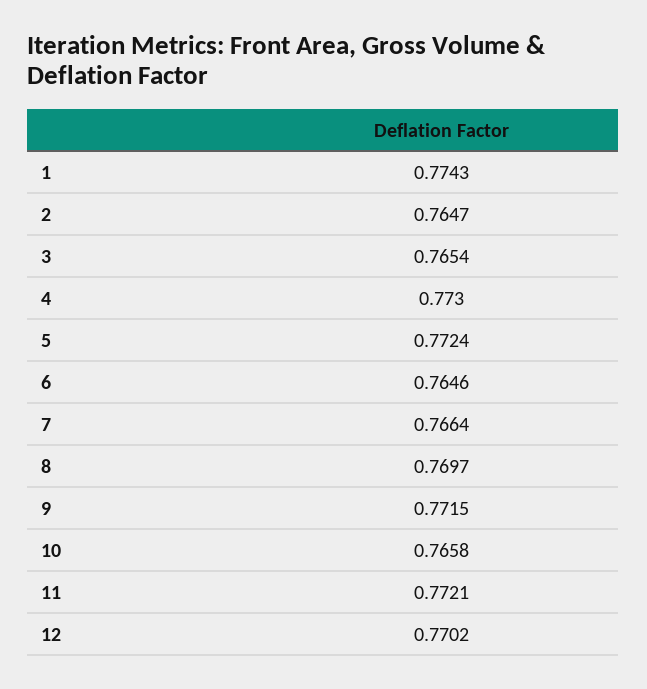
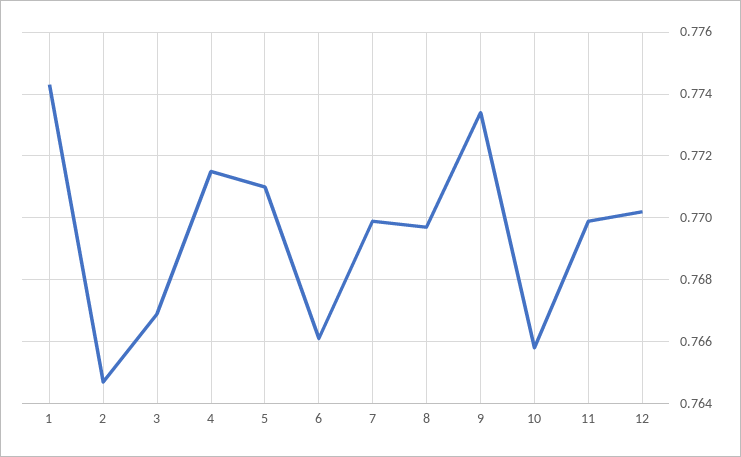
  {
    "1": 0.7743,
    "2": 0.7647,
-   "3": 0.7654,
+   "3": 0.767,
-   "4": 0.773,
+   "4": 0.7715,
-   "5": 0.7724,
+   "5": 0.771,
-   "6": 0.7646,
+   "6": 0.766,
-   "7": 0.7664,
+   "7": 0.77,
    "8": 0.7697,
-   "9": 0.7715,
+   "9": 0.7735,
    "10": 0.7658,
-   "11": 0.7721,
+   "11": 0.77,
    "12": 0.7702
  }

